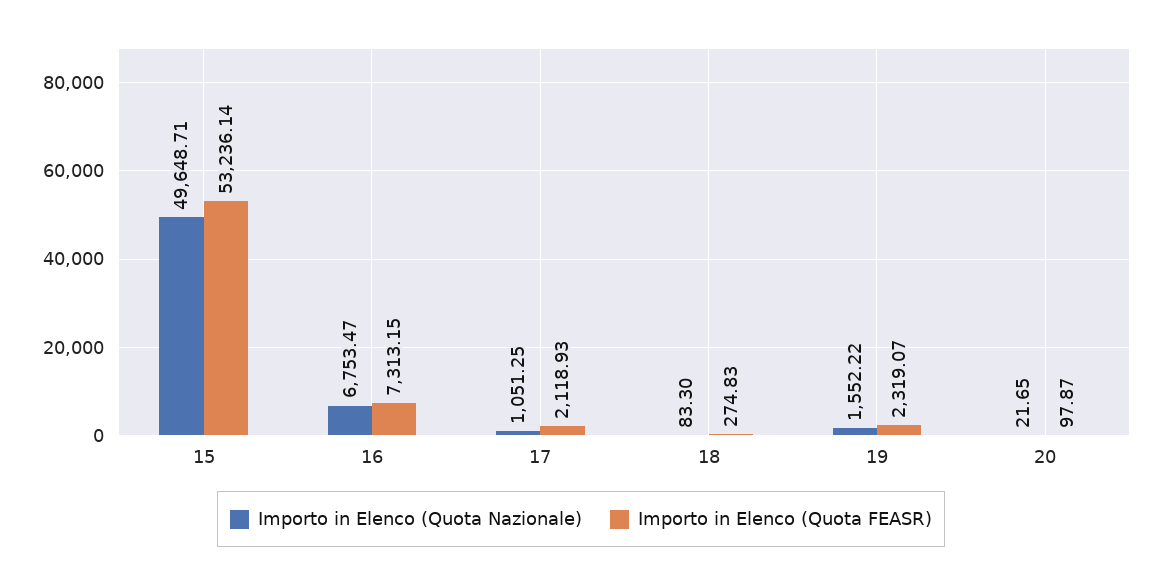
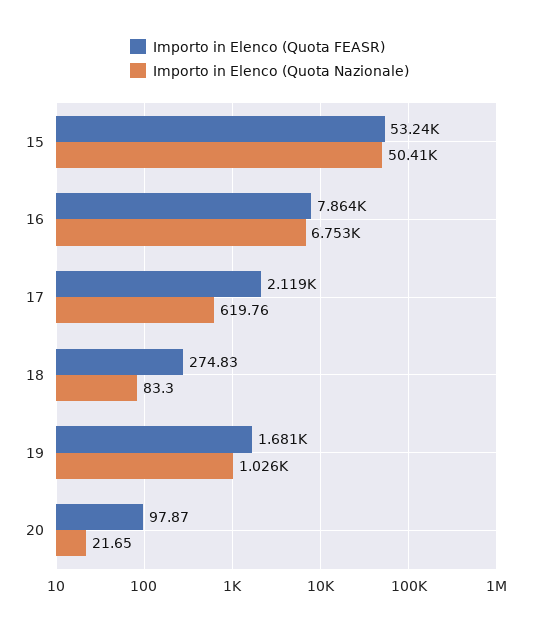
  {
    "Importo in Elenco (Quota Nazionale)": {
-     "15": 49648.71,
+     "15": 50410,
      "16": 6753.47,
-     "17": 1051.25,
+     "17": 619.76,
      "18": 83.3,
-     "19": 1552.22,
+     "19": 1026,
      "20": 21.65
    },
    "Importo in Elenco (Quota FEASR)": {
      "15": 53236.14,
-     "16": 7313.15,
+     "16": 7864,
      "17": 2118.93,
      "18": 274.83,
-     "19": 2319.07,
+     "19": 1681,
      "20": 97.87
    }
  }

